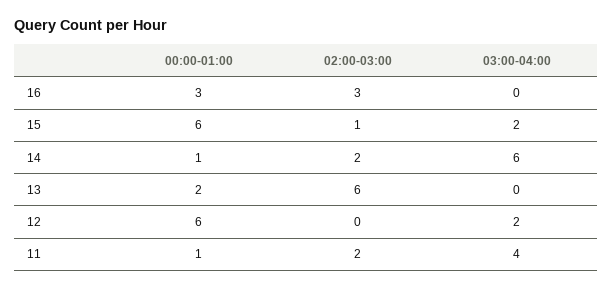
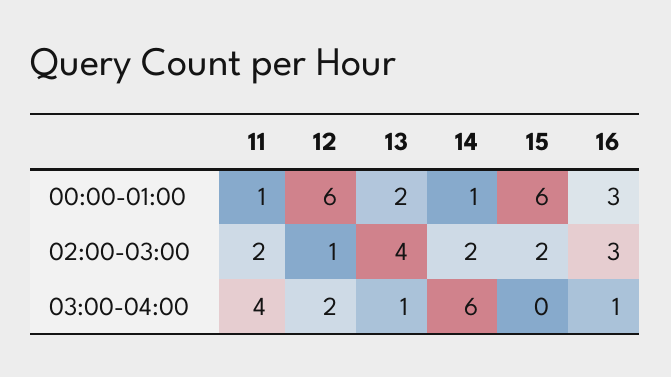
  {
    "00:00-01:00": {
      "16": 3,
      "15": 6,
      "14": 1,
      "13": 2,
      "12": 6,
      "11": 1
    },
    "02:00-03:00": {
      "16": 3,
-     "15": 1,
+     "15": 2,
      "14": 2,
-     "13": 6,
+     "13": 4,
-     "12": 0,
+     "12": 1,
      "11": 2
    },
    "03:00-04:00": {
-     "16": 0,
+     "16": 1,
-     "15": 2,
+     "15": 0,
      "14": 6,
-     "13": 0,
+     "13": 1,
      "12": 2,
      "11": 4
    }
  }

